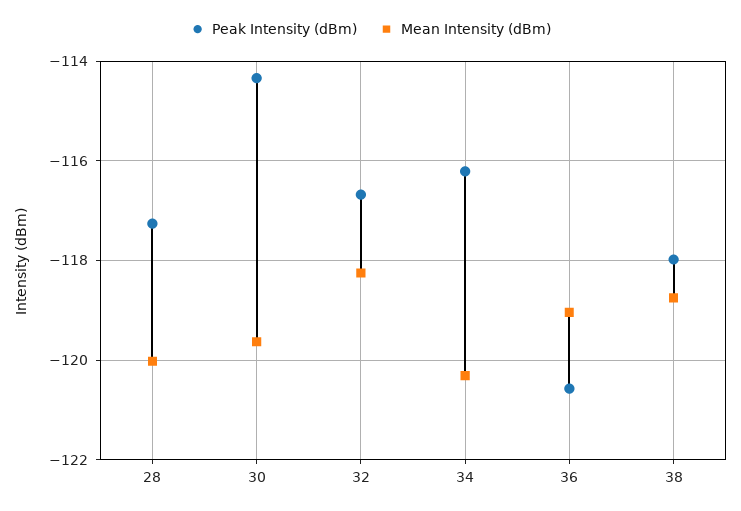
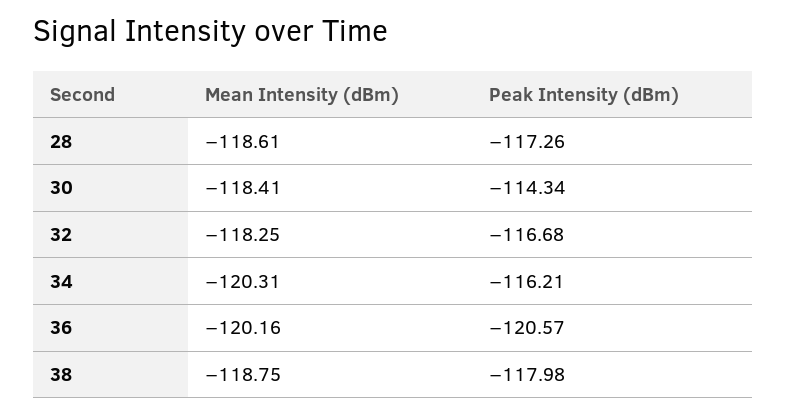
  {
    "Peak Intensity (dBm)": {
      "28": -117.26,
      "30": -114.34,
      "32": -116.68,
      "34": -116.21,
      "36": -120.57,
      "38": -117.98
    },
    "Mean Intensity (dBm)": {
-     "28": -120,
+     "28": -118.61,
-     "30": -119.6,
+     "30": -118.41,
      "32": -118.25,
      "34": -120.31,
-     "36": -119,
+     "36": -120.16,
      "38": -118.75
    }
  }

